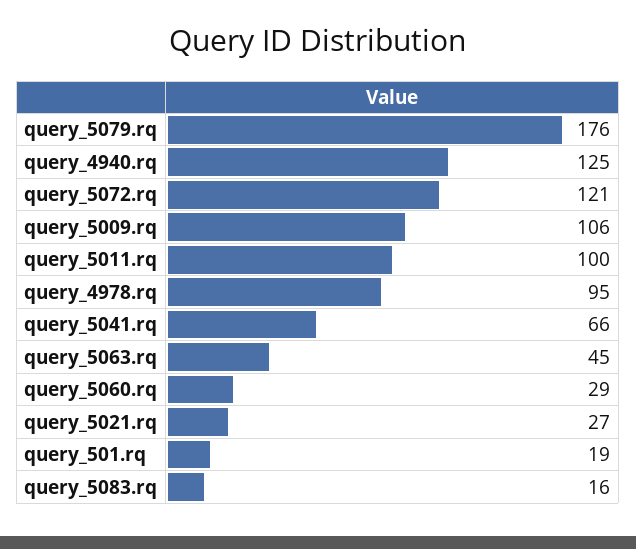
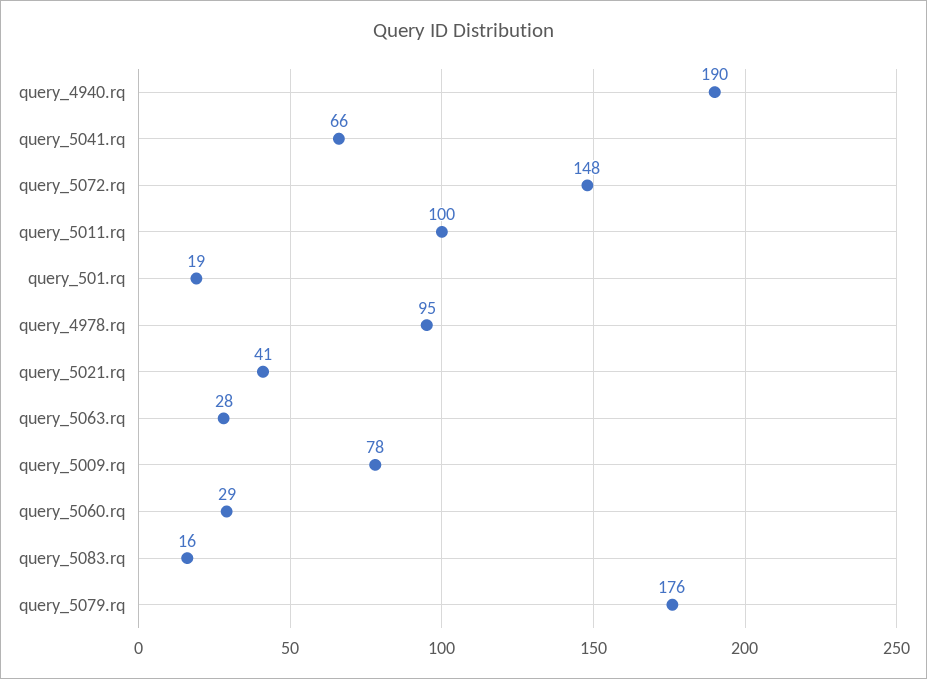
  {
    "query_5079.rq": 176,
-   "query_4940.rq": 125,
+   "query_4940.rq": 190,
-   "query_5072.rq": 121,
+   "query_5072.rq": 148,
-   "query_5009.rq": 106,
+   "query_5009.rq": 78,
    "query_5011.rq": 100,
    "query_4978.rq": 95,
    "query_5041.rq": 66,
-   "query_5063.rq": 45,
+   "query_5063.rq": 28,
    "query_5060.rq": 29,
-   "query_5021.rq": 27,
+   "query_5021.rq": 41,
    "query_501.rq": 19,
    "query_5083.rq": 16
  }

